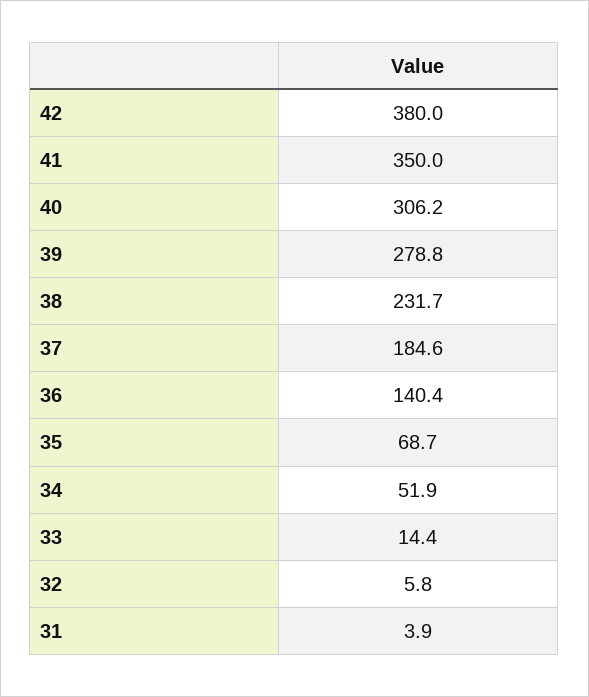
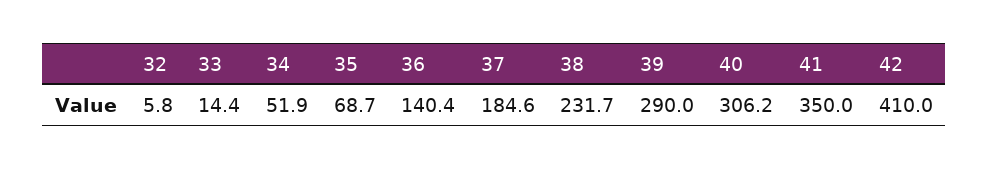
  {
-   "42": 380,
+   "42": 410,
    "41": 350,
    "40": 306.2,
-   "39": 278.8,
+   "39": 290,
    "38": 231.7,
    "37": 184.6,
    "36": 140.4,
    "35": 68.7,
    "34": 51.9,
    "33": 14.4,
-   "32": 5.8,
+   "32": 5.8
-   "31": 3.9
  }

